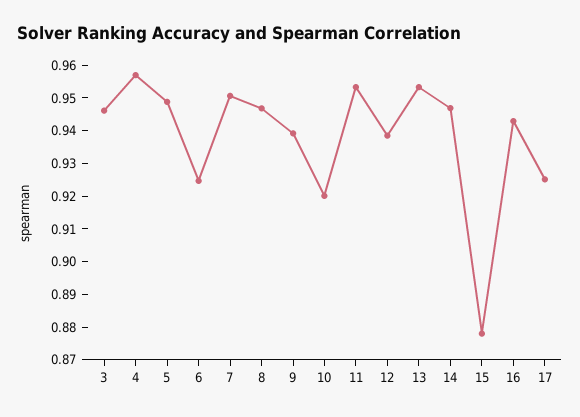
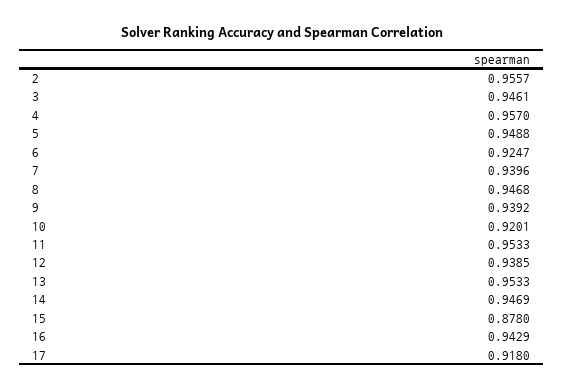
  {
    "3": 0.9461,
    "4": 0.957,
    "5": 0.9488,
    "6": 0.9247,
-   "7": 0.95,
+   "7": 0.9396,
    "8": 0.9468,
    "9": 0.9392,
    "10": 0.9201,
    "11": 0.9533,
    "12": 0.9385,
    "13": 0.9533,
    "14": 0.9469,
    "15": 0.878,
    "16": 0.9429,
-   "17": 0.925
+   "17": 0.918,
+   "2": 0.9557
  }

